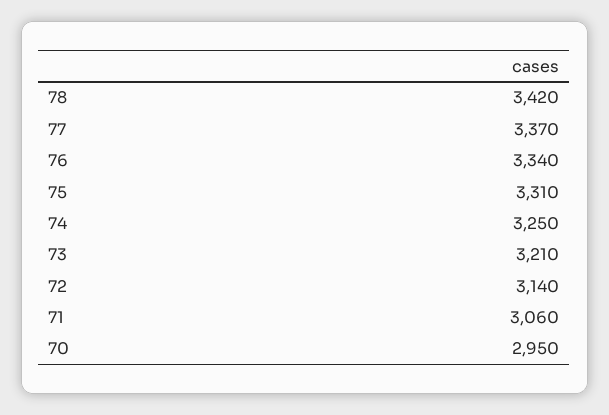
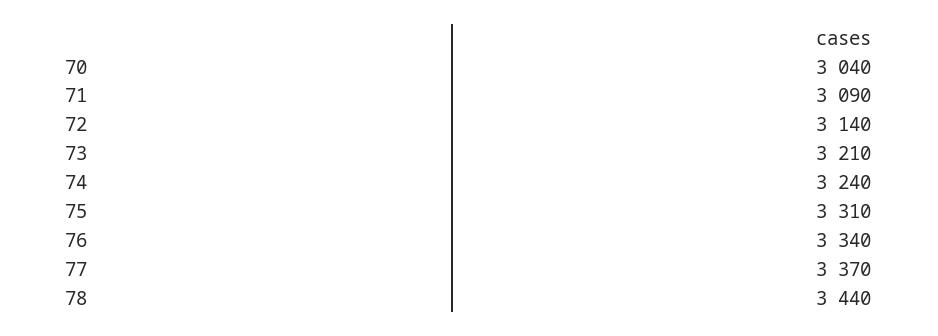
  {
-   "78": 3420,
+   "78": 3440,
    "77": 3370,
    "76": 3340,
    "75": 3310,
-   "74": 3250,
+   "74": 3240,
    "73": 3210,
    "72": 3140,
-   "71": 3060,
+   "71": 3090,
-   "70": 2950
+   "70": 3040
  }

